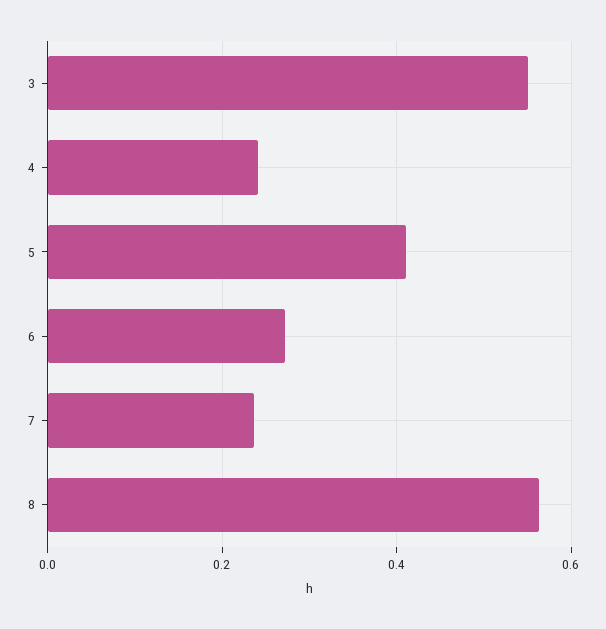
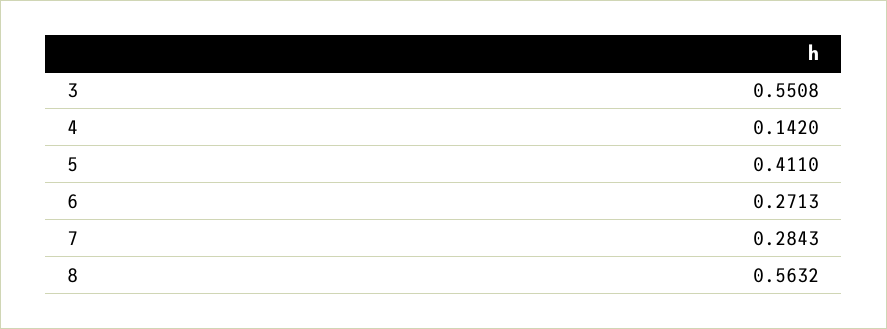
  {
    "3": 0.5508,
-   "4": 0.24,
+   "4": 0.142,
    "5": 0.411,
    "6": 0.2713,
-   "7": 0.24,
+   "7": 0.2843,
    "8": 0.5632
  }

